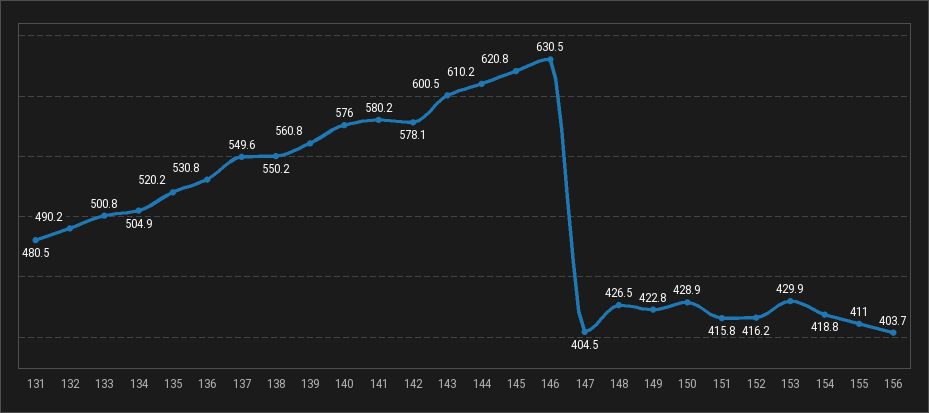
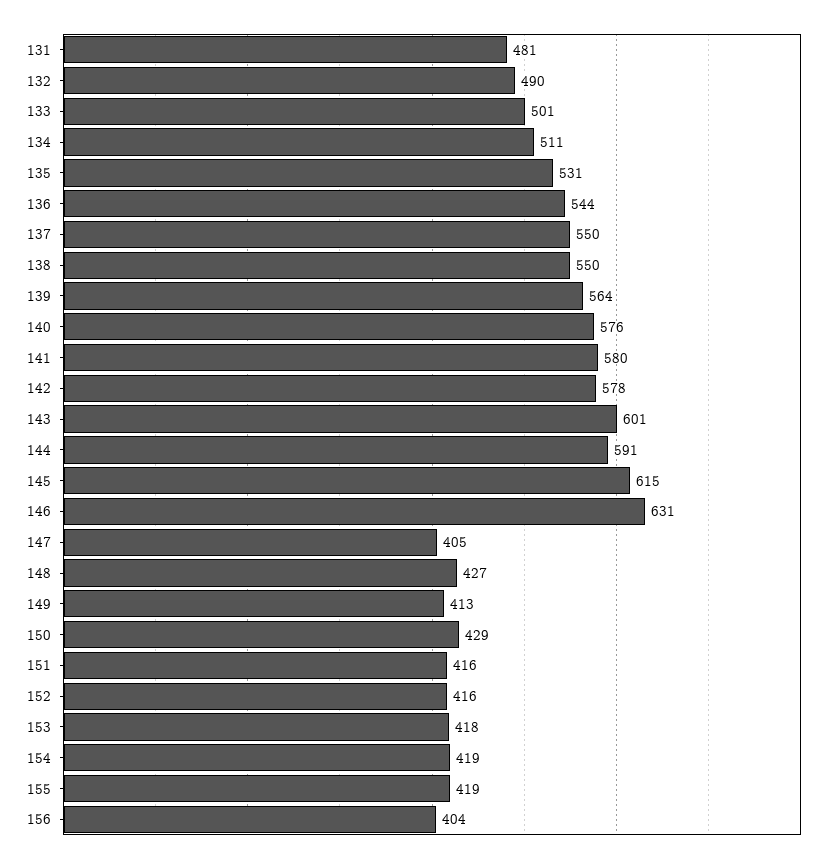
  {
    "131": 480.5,
    "132": 490.2,
    "133": 500.8,
-   "134": 504.9,
+   "134": 511,
-   "135": 520.2,
+   "135": 531,
-   "136": 530.8,
+   "136": 544,
    "137": 549.6,
    "138": 550.2,
-   "139": 560.8,
+   "139": 564,
    "140": 576,
    "141": 580.2,
    "142": 578.1,
    "143": 600.5,
-   "144": 610.2,
+   "144": 591,
-   "145": 620.8,
+   "145": 615,
    "146": 630.5,
    "147": 404.5,
    "148": 426.5,
-   "149": 422.8,
+   "149": 413,
    "150": 428.9,
    "151": 415.8,
    "152": 416.2,
-   "153": 429.9,
+   "153": 418,
    "154": 418.8,
-   "155": 411,
+   "155": 419,
    "156": 403.7
  }

